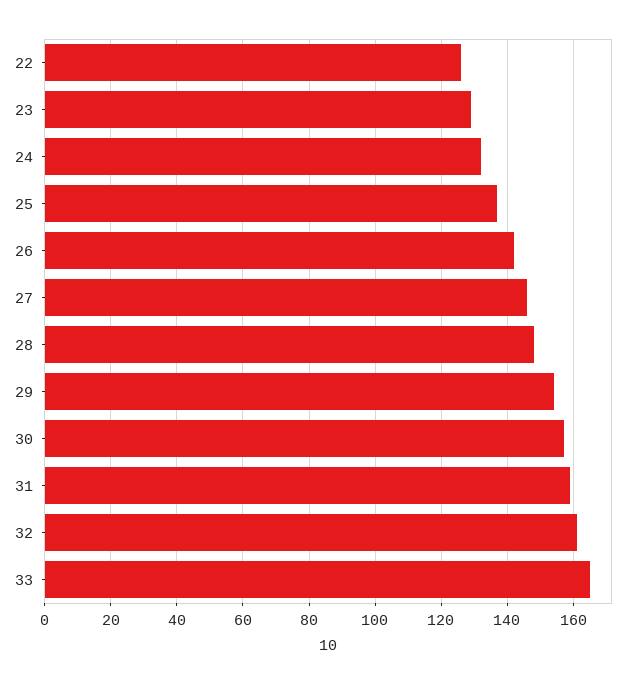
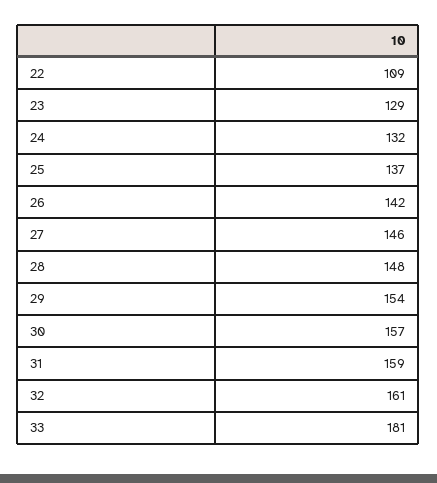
  {
-   "22": 125,
+   "22": 109,
    "23": 129,
    "24": 132,
    "25": 137,
    "26": 142,
    "27": 146,
    "28": 148,
    "29": 154,
    "30": 157,
    "31": 159,
    "32": 161,
-   "33": 165
+   "33": 181
  }

